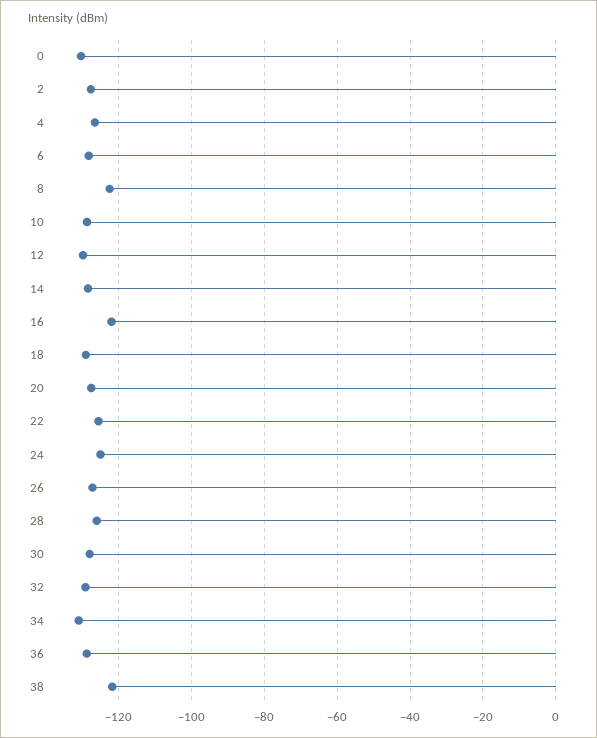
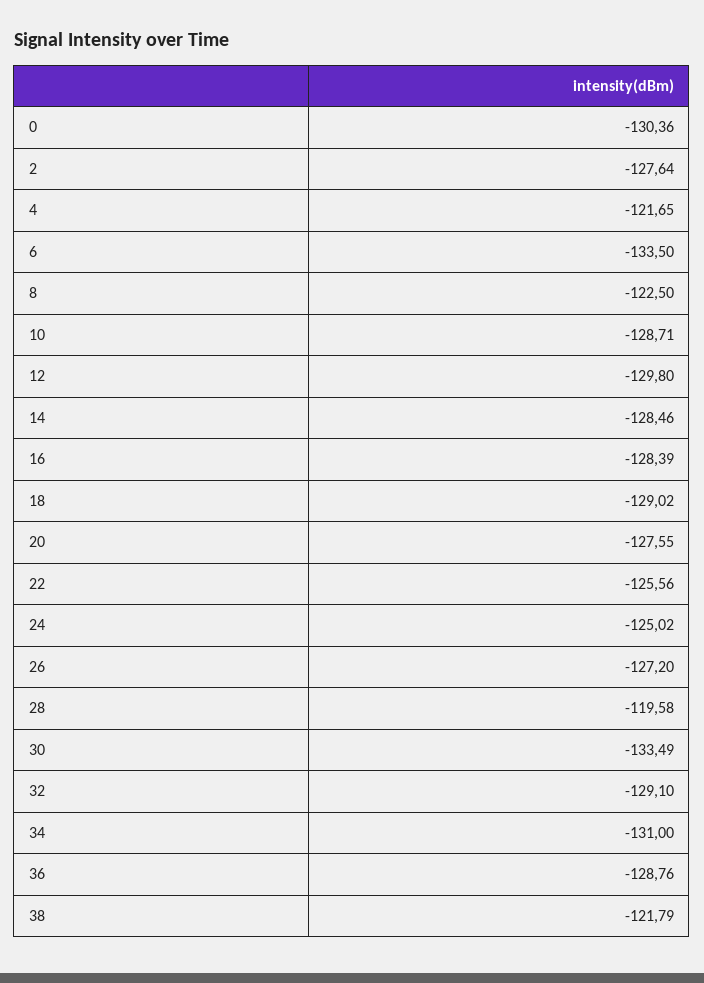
  {
    "0": -130.36,
    "2": -127.64,
-   "4": -126,
+   "4": -121.65,
-   "6": -128,
+   "6": -133.5,
    "8": -122.5,
    "10": -128.71,
    "12": -129.8,
    "14": -128.46,
-   "16": -122,
+   "16": -128.39,
    "18": -129.02,
    "20": -127.55,
    "22": -125.56,
    "24": -125.02,
    "26": -127.2,
-   "28": -126,
+   "28": -119.58,
-   "30": -128,
+   "30": -133.49,
    "32": -129.1,
    "34": -131,
    "36": -128.76,
    "38": -121.79
  }

